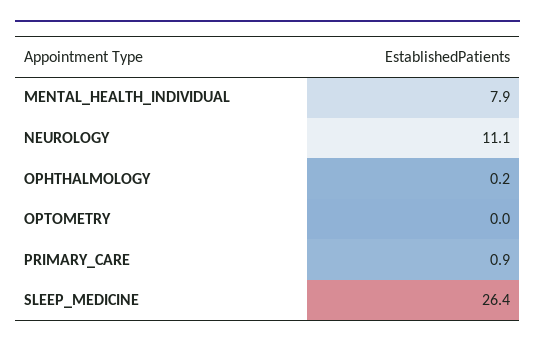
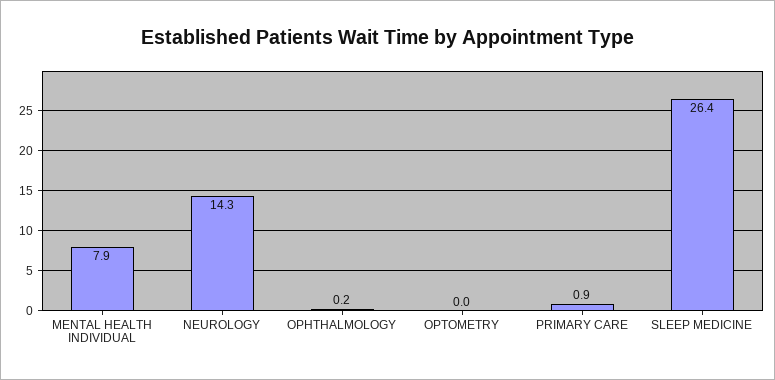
  {
    "MENTAL_HEALTH_INDIVIDUAL": 7.9,
-   "NEUROLOGY": 11.1,
+   "NEUROLOGY": 14.3,
    "OPHTHALMOLOGY": 0.2,
    "OPTOMETRY": 0,
    "PRIMARY_CARE": 0.9,
    "SLEEP_MEDICINE": 26.4
  }

